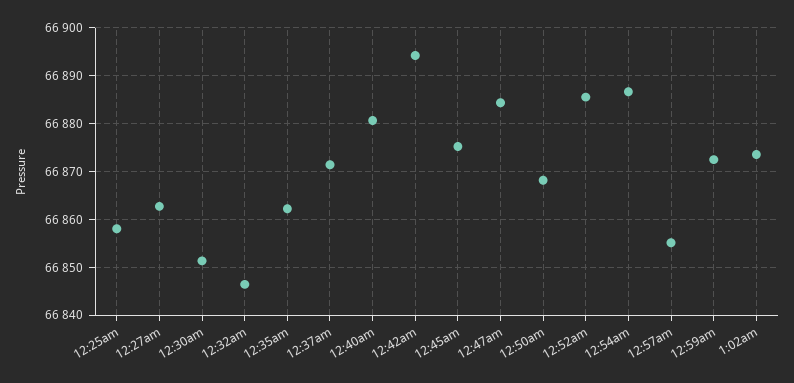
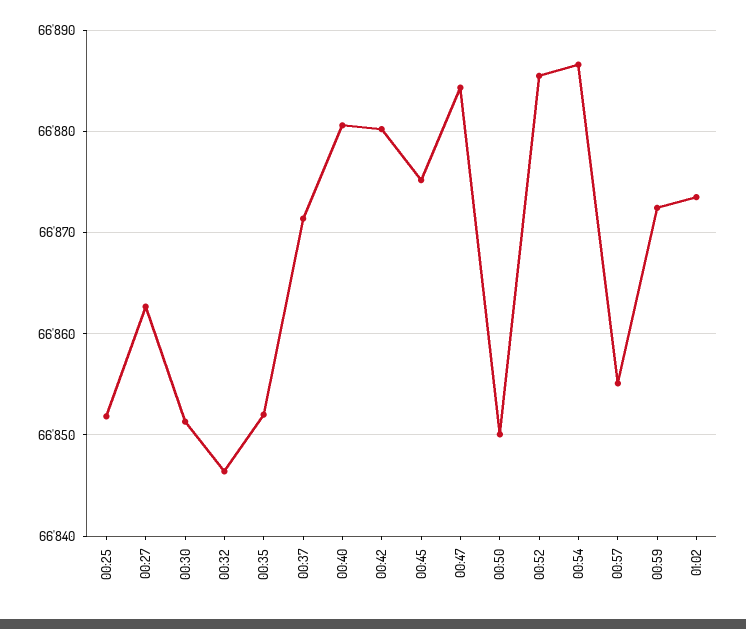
  {
-   "12:25am": 66858,
+   "12:25am": 66852,
    "12:27am": 66863,
    "12:30am": 66851,
    "12:32am": 66846,
-   "12:35am": 66862,
+   "12:35am": 66852,
    "12:37am": 66871,
    "12:40am": 66881,
-   "12:42am": 66894,
+   "12:42am": 66880,
    "12:45am": 66875,
    "12:47am": 66884,
-   "12:50am": 66868,
+   "12:50am": 66850,
    "12:52am": 66885,
    "12:54am": 66887,
    "12:57am": 66855,
    "12:59am": 66872,
    "1:02am": 66874
  }

